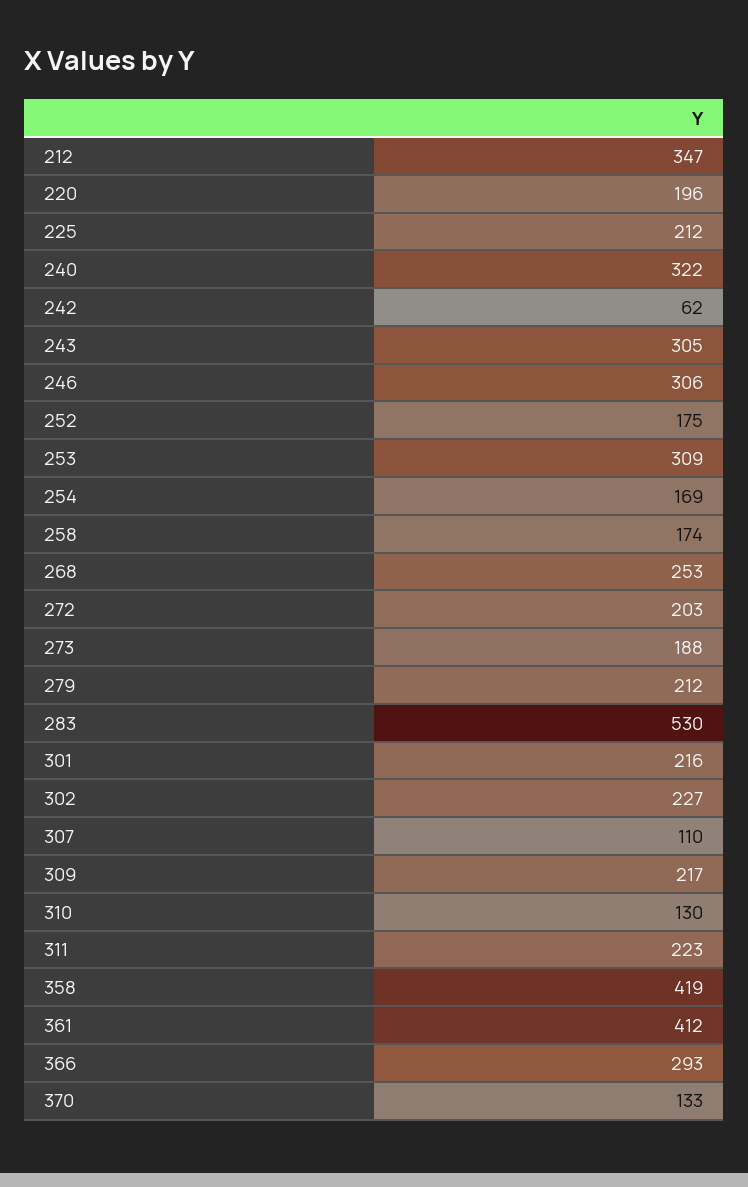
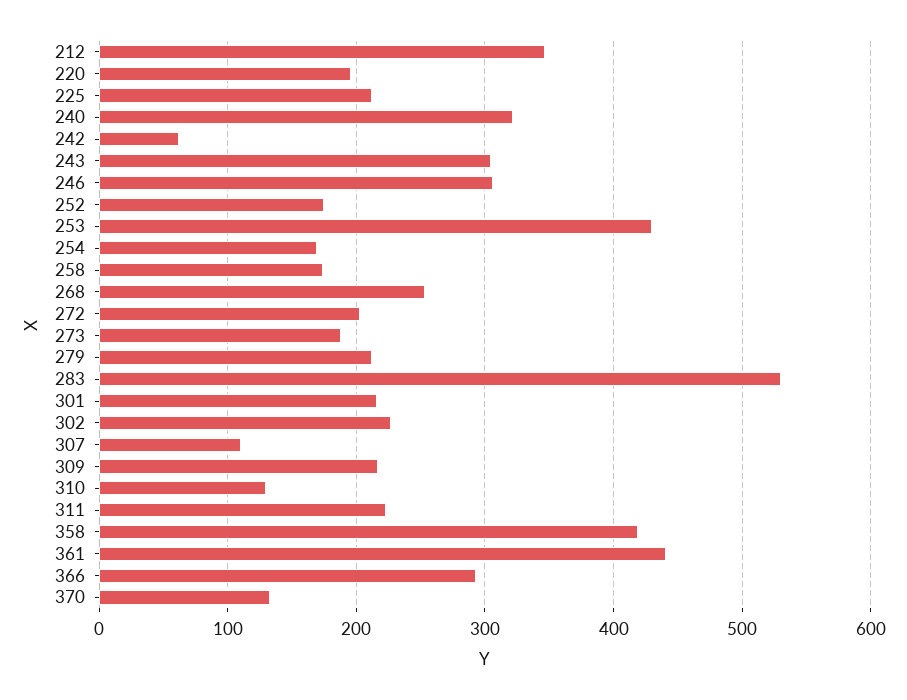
  {
    "212": 347,
    "220": 196,
    "225": 212,
    "240": 322,
    "242": 62,
    "243": 305,
    "246": 306,
    "252": 175,
-   "253": 309,
+   "253": 430,
    "254": 169,
    "258": 174,
    "268": 253,
    "272": 203,
    "273": 188,
    "279": 212,
    "283": 530,
    "301": 216,
    "302": 227,
    "307": 110,
    "309": 217,
    "310": 130,
    "311": 223,
    "358": 419,
-   "361": 412,
+   "361": 440,
    "366": 293,
    "370": 133
  }

